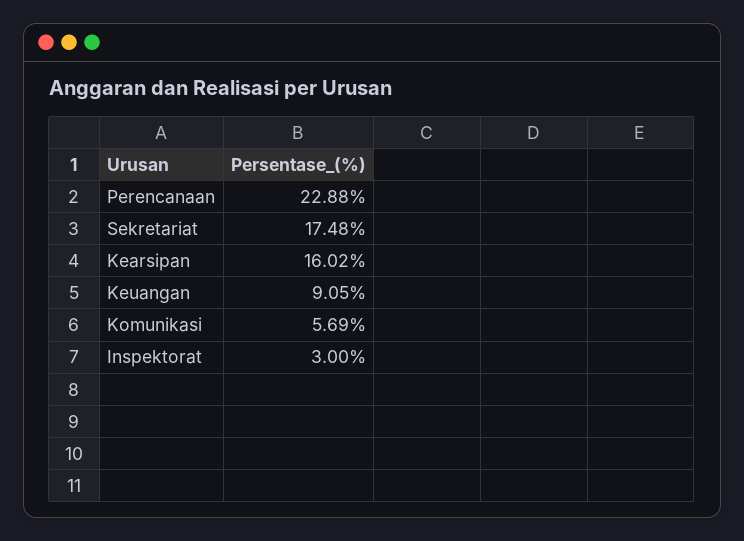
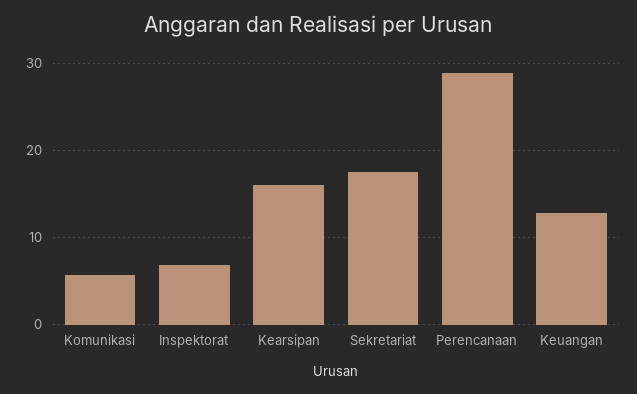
  {
-   "Perencanaan": 22.88,
+   "Perencanaan": 29,
    "Sekretariat": 17.48,
    "Kearsipan": 16.02,
-   "Keuangan": 9.05,
+   "Keuangan": 13,
    "Komunikasi": 5.69,
-   "Inspektorat": 3
+   "Inspektorat": 7
  }

